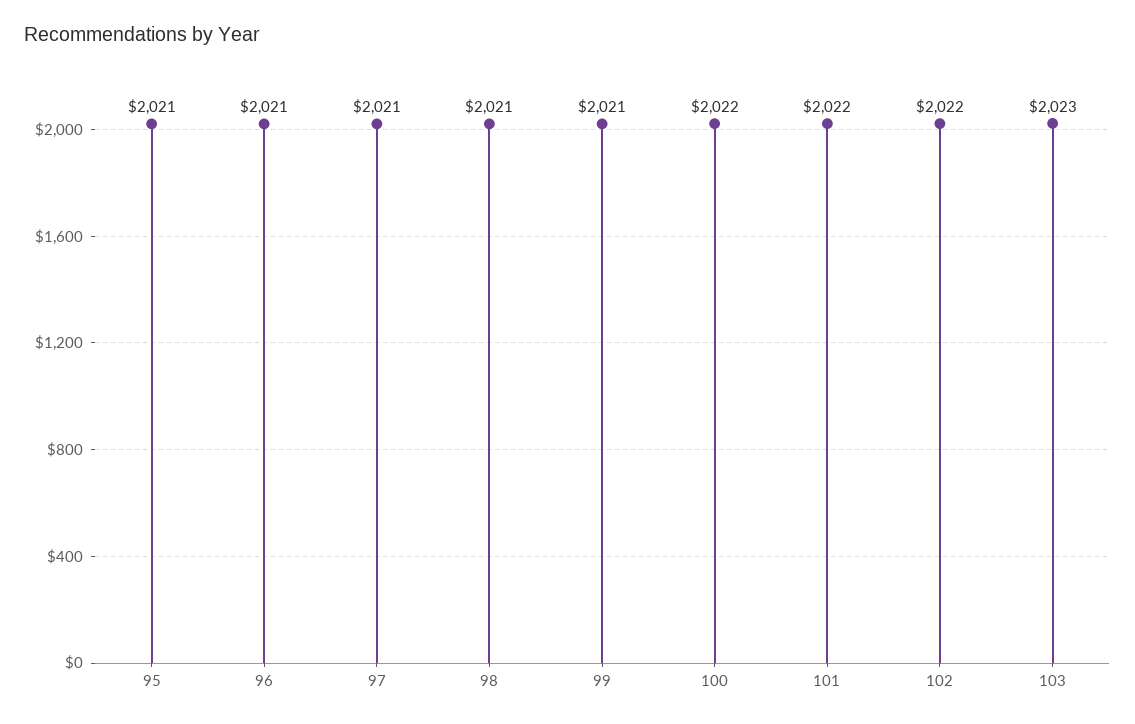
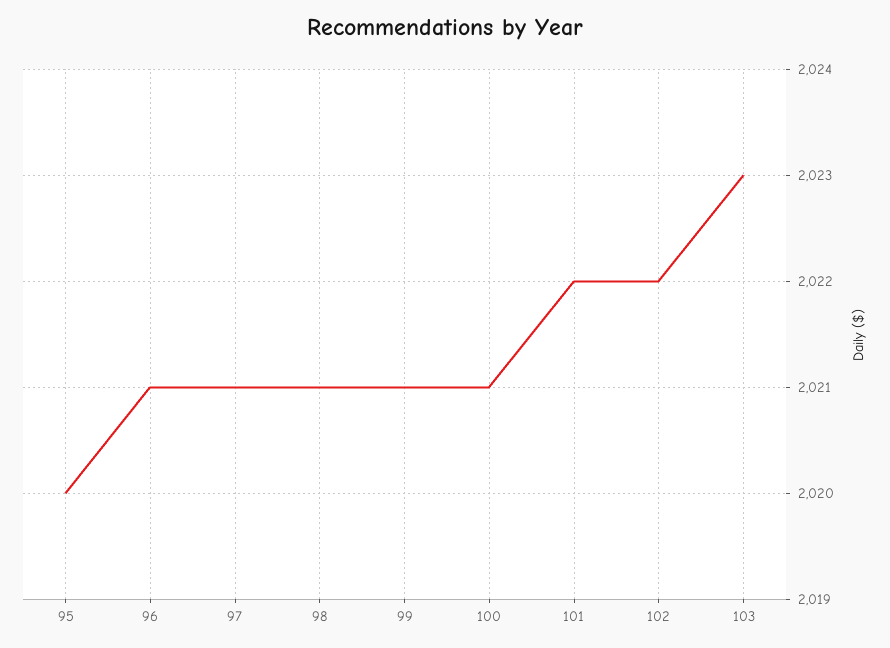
  {
-   "95": 2021,
+   "95": 2020,
    "96": 2021,
    "97": 2021,
    "98": 2021,
    "99": 2021,
-   "100": 2022,
+   "100": 2021,
    "101": 2022,
    "102": 2022,
    "103": 2023
  }

